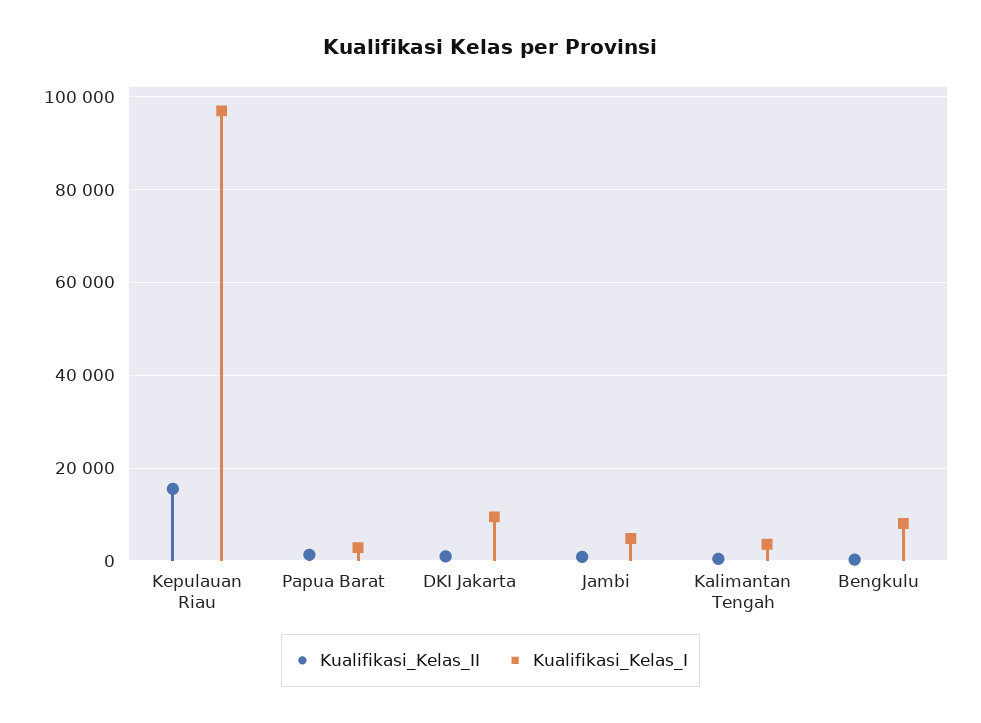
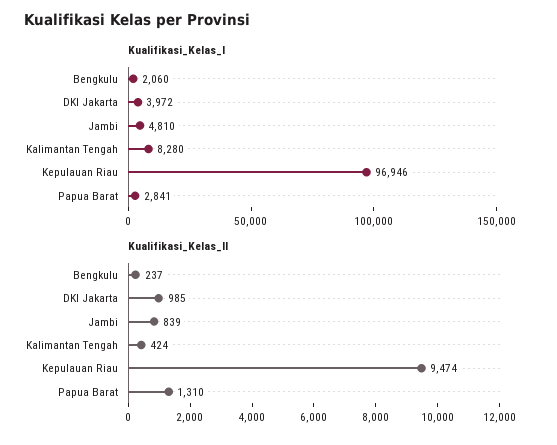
  {
    "Kualifikasi_Kelas_II": {
-     "Kepulauan Riau": 16000,
+     "Kepulauan Riau": 9474,
      "Papua Barat": 1310,
      "DKI Jakarta": 985,
      "Jambi": 839,
      "Kalimantan Tengah": 424,
      "Bengkulu": 237
    },
    "Kualifikasi_Kelas_I": {
      "Kepulauan Riau": 96946,
      "Papua Barat": 2841,
-     "DKI Jakarta": 10000,
+     "DKI Jakarta": 3972,
      "Jambi": 4810,
-     "Kalimantan Tengah": 4000,
+     "Kalimantan Tengah": 8280,
-     "Bengkulu": 8000
+     "Bengkulu": 2060
    }
  }

